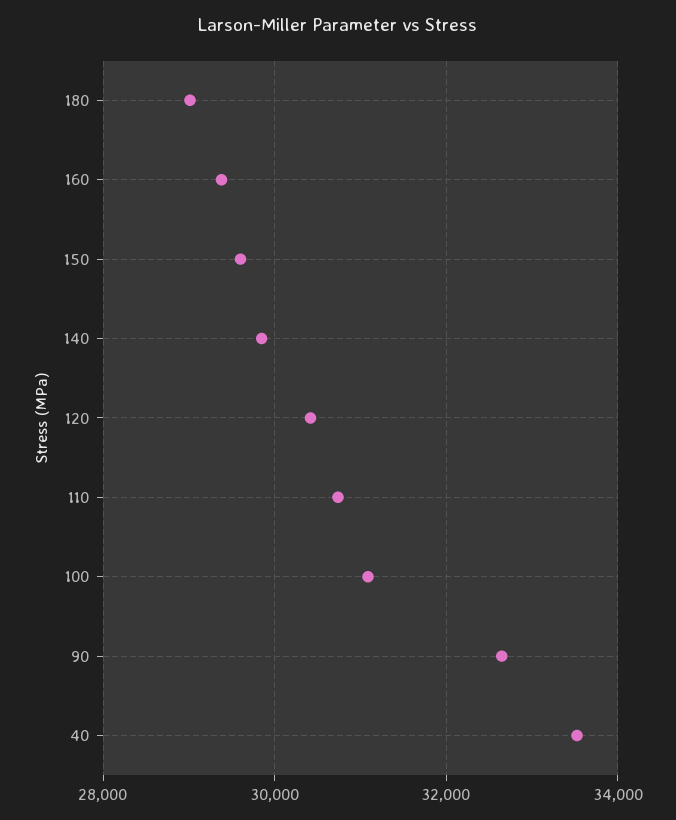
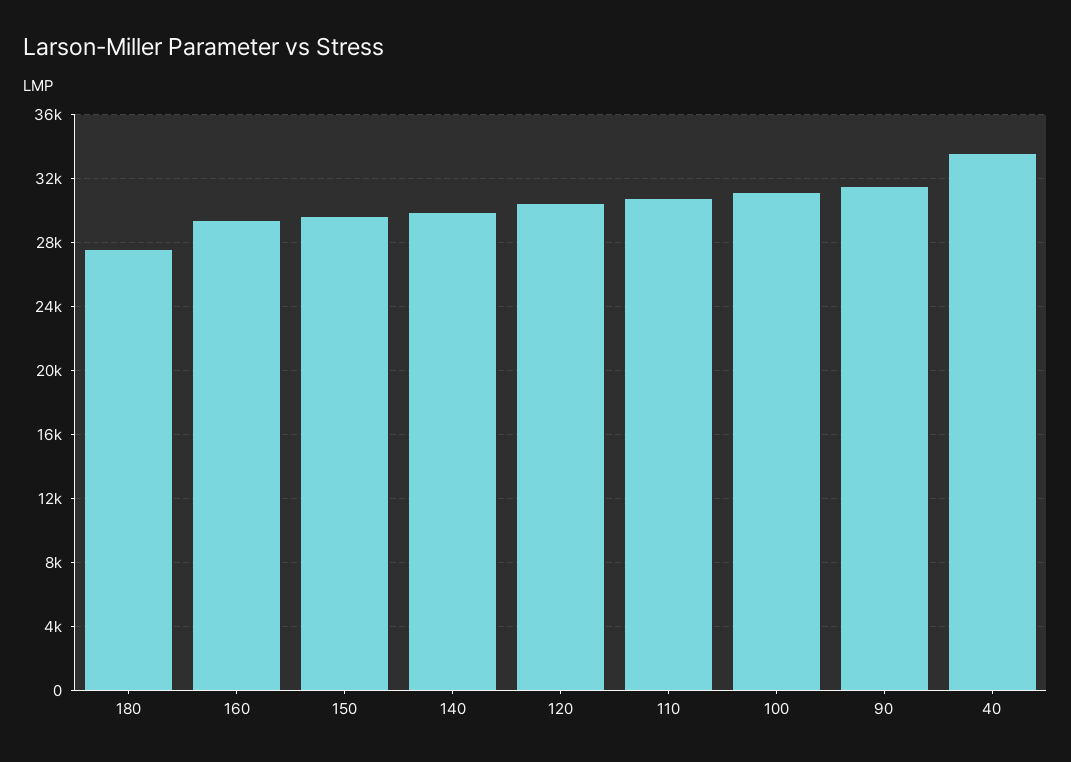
  {
-   "180": 29000,
+   "180": 27500,
    "160": 29400,
    "150": 29600,
    "140": 29800,
    "120": 30400,
    "110": 30800,
    "100": 31000,
-   "90": 32600,
+   "90": 31500,
    "40": 33600
  }

